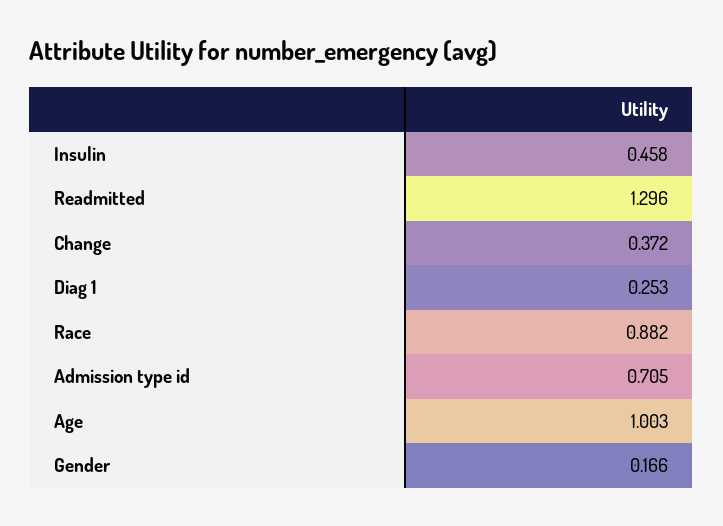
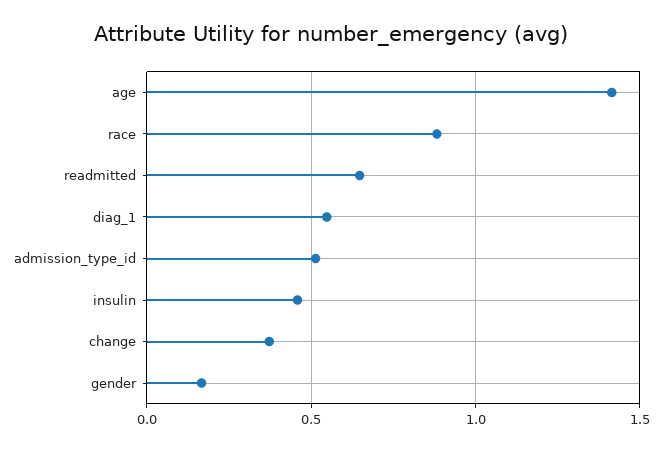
  {
    "Insulin": 0.458,
-   "Readmitted": 1.296,
+   "Readmitted": 0.65,
    "Change": 0.372,
-   "Diag 1": 0.253,
+   "Diag 1": 0.55,
    "Race": 0.882,
-   "Admission type id": 0.705,
+   "Admission type id": 0.5,
-   "Age": 1.003,
+   "Age": 1.4,
    "Gender": 0.166
  }

